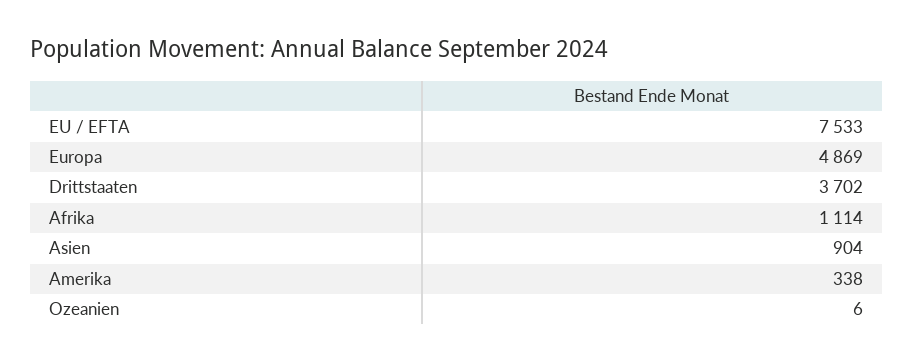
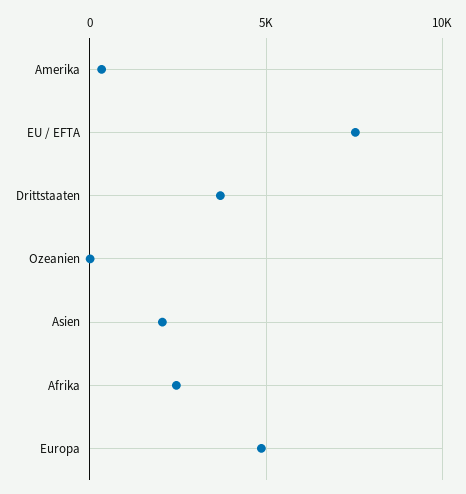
  {
    "EU / EFTA": 7533,
    "Europa": 4869,
    "Drittstaaten": 3702,
-   "Afrika": 1114,
+   "Afrika": 2500,
-   "Asien": 904,
+   "Asien": 2000,
    "Amerika": 338,
    "Ozeanien": 6
  }

